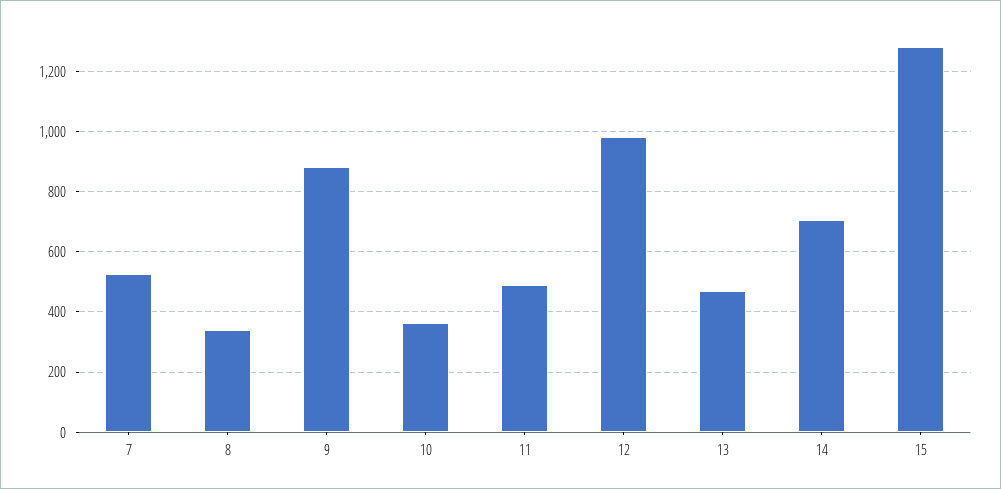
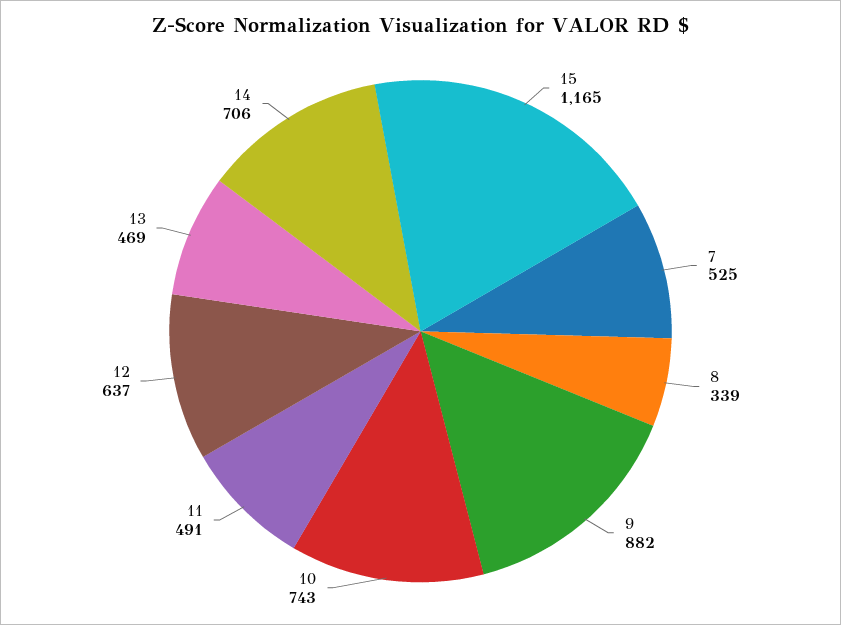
  {
    "7": 525,
    "8": 339,
    "9": 882,
-   "10": 360,
+   "10": 743,
    "11": 491,
-   "12": 980,
+   "12": 637,
    "13": 469,
    "14": 706,
-   "15": 1280
+   "15": 1165
  }

